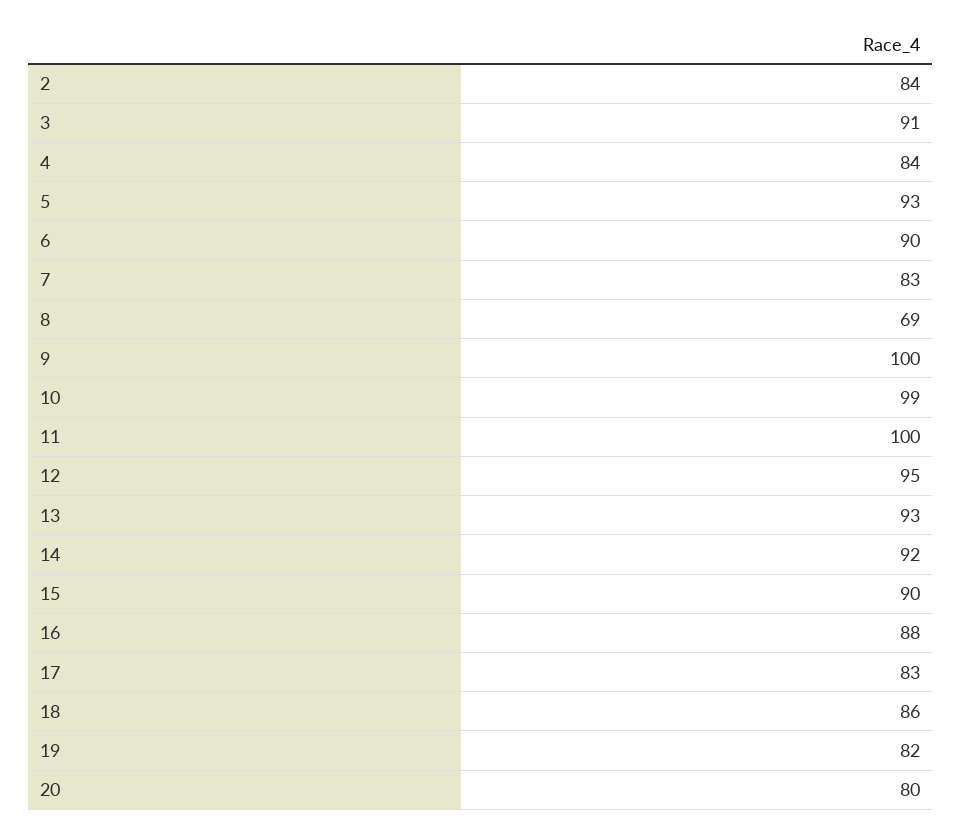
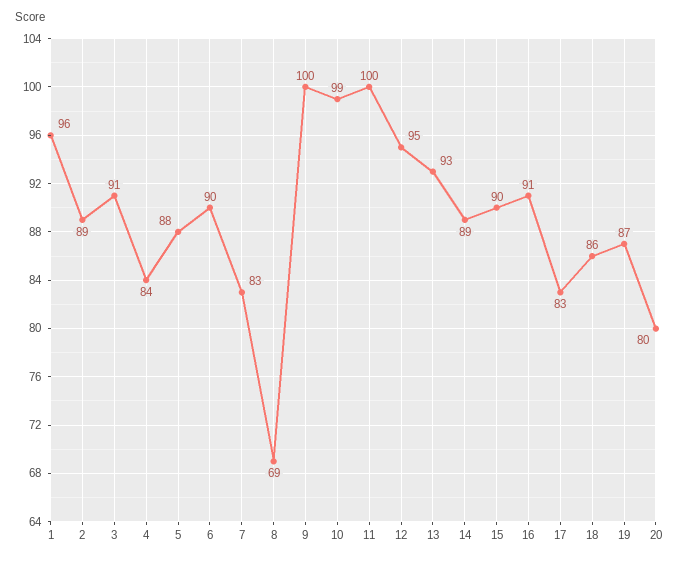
  {
-   "2": 84,
+   "2": 89,
    "3": 91,
    "4": 84,
-   "5": 93,
+   "5": 88,
    "6": 90,
    "7": 83,
    "8": 69,
    "9": 100,
    "10": 99,
    "11": 100,
    "12": 95,
    "13": 93,
-   "14": 92,
+   "14": 89,
    "15": 90,
-   "16": 88,
+   "16": 91,
    "17": 83,
    "18": 86,
-   "19": 82,
+   "19": 87,
-   "20": 80
+   "20": 80,
+   "1": 96
  }

